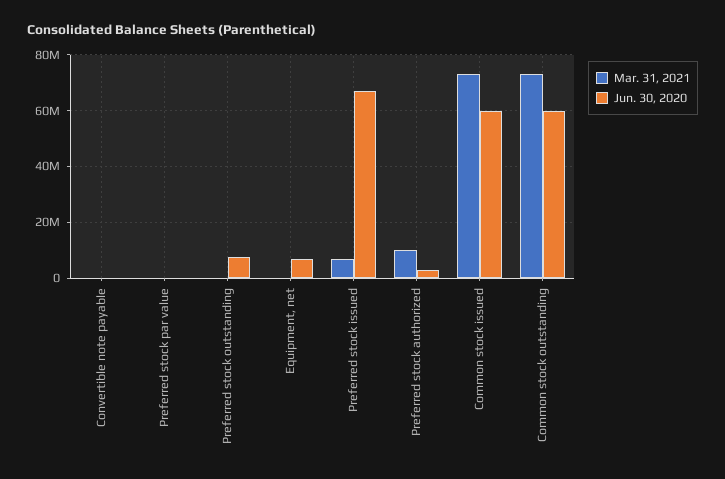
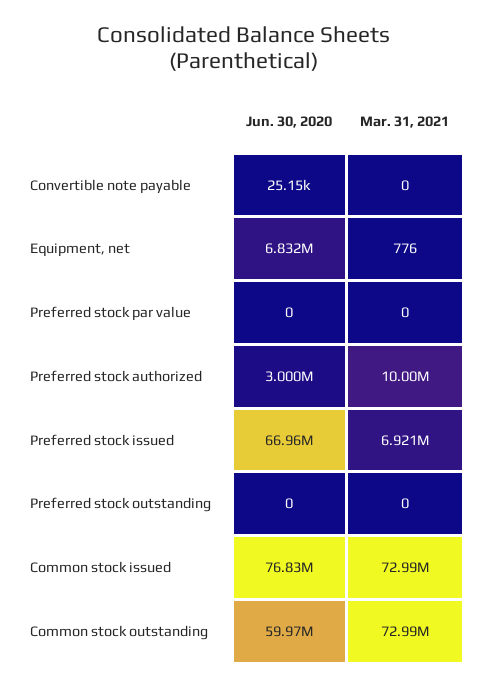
  {
    "Mar. 31, 2021": {
      "Convertible note payable": 0,
      "Preferred stock par value": 0,
      "Preferred stock outstanding": 0,
      "Equipment, net": 776,
      "Preferred stock issued": 6921000,
      "Preferred stock authorized": 10000000,
      "Common stock issued": 72990000,
      "Common stock outstanding": 72990000
    },
    "Jun. 30, 2020": {
      "Convertible note payable": 25150,
      "Preferred stock par value": 0,
-     "Preferred stock outstanding": 7500000,
+     "Preferred stock outstanding": 0,
      "Equipment, net": 6832000,
      "Preferred stock issued": 66960000,
      "Preferred stock authorized": 3000000,
-     "Common stock issued": 60000000,
+     "Common stock issued": 76830000,
      "Common stock outstanding": 59970000
    }
  }

